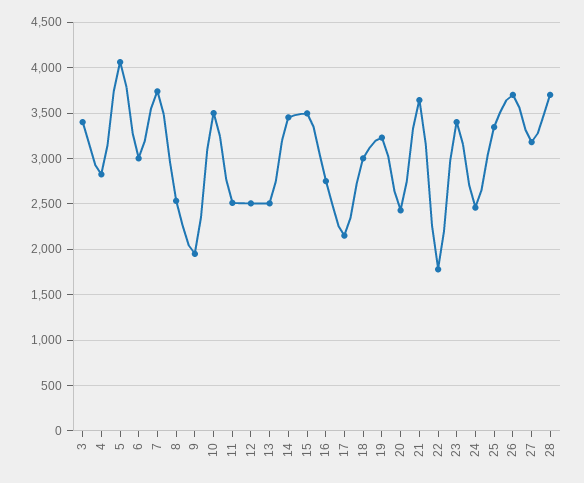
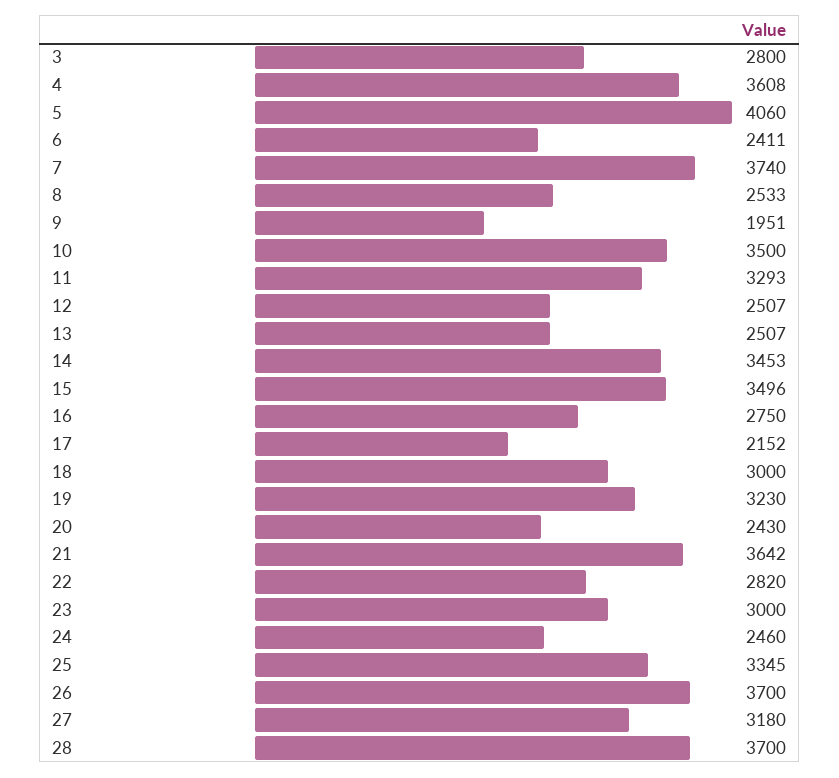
  {
-   "3": 3400,
+   "3": 2800,
-   "4": 2800,
+   "4": 3608,
    "5": 4060,
-   "6": 3000,
+   "6": 2411,
    "7": 3740,
    "8": 2533,
    "9": 1951,
    "10": 3500,
-   "11": 2500,
+   "11": 3293,
    "12": 2507,
    "13": 2507,
    "14": 3453,
    "15": 3496,
    "16": 2750,
    "17": 2152,
    "18": 3000,
    "19": 3230,
    "20": 2430,
    "21": 3642,
-   "22": 1800,
+   "22": 2820,
-   "23": 3400,
+   "23": 3000,
    "24": 2460,
    "25": 3345,
    "26": 3700,
    "27": 3180,
    "28": 3700
  }

